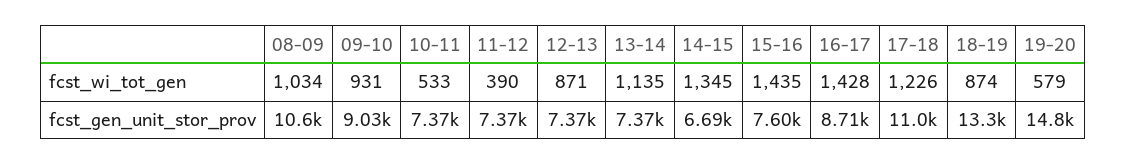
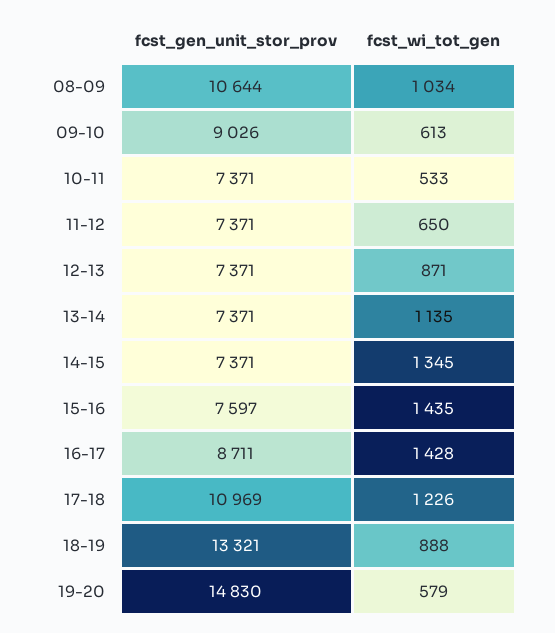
  {
    "08-09": {
      "fcst_wi_tot_gen": 1034,
      "fcst_gen_unit_stor_prov": 10644
    },
    "09-10": {
-     "fcst_wi_tot_gen": 931,
+     "fcst_wi_tot_gen": 613,
      "fcst_gen_unit_stor_prov": 9026
    },
    "10-11": {
      "fcst_wi_tot_gen": 533,
      "fcst_gen_unit_stor_prov": 7371
    },
    "11-12": {
-     "fcst_wi_tot_gen": 390,
+     "fcst_wi_tot_gen": 650,
      "fcst_gen_unit_stor_prov": 7371
    },
    "12-13": {
      "fcst_wi_tot_gen": 871,
      "fcst_gen_unit_stor_prov": 7371
    },
    "13-14": {
      "fcst_wi_tot_gen": 1135,
      "fcst_gen_unit_stor_prov": 7371
    },
    "14-15": {
      "fcst_wi_tot_gen": 1345,
-     "fcst_gen_unit_stor_prov": 6690
+     "fcst_gen_unit_stor_prov": 7371
    },
    "15-16": {
      "fcst_wi_tot_gen": 1435,
      "fcst_gen_unit_stor_prov": 7597
    },
    "16-17": {
      "fcst_wi_tot_gen": 1428,
      "fcst_gen_unit_stor_prov": 8711
    },
    "17-18": {
      "fcst_wi_tot_gen": 1226,
      "fcst_gen_unit_stor_prov": 10969
    },
    "18-19": {
-     "fcst_wi_tot_gen": 874,
+     "fcst_wi_tot_gen": 888,
      "fcst_gen_unit_stor_prov": 13321
    },
    "19-20": {
      "fcst_wi_tot_gen": 579,
      "fcst_gen_unit_stor_prov": 14830
    }
  }

